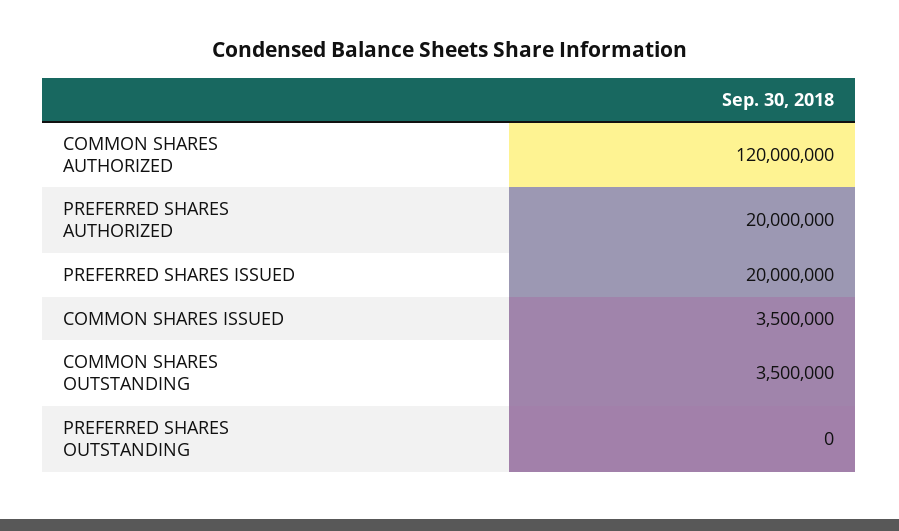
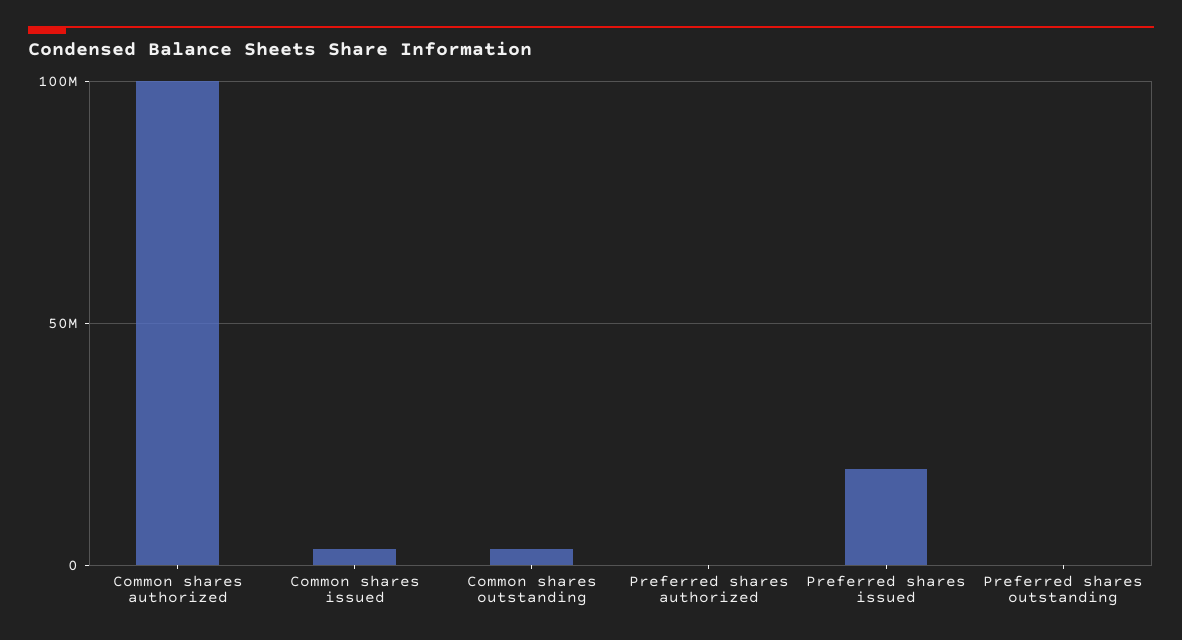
  {
-   "COMMON SHARES AUTHORIZED": 120000000,
+   "COMMON SHARES AUTHORIZED": 100000000,
-   "PREFERRED SHARES AUTHORIZED": 20000000,
+   "PREFERRED SHARES AUTHORIZED": 0,
    "PREFERRED SHARES ISSUED": 20000000,
    "COMMON SHARES ISSUED": 3500000,
    "COMMON SHARES OUTSTANDING": 3500000,
    "PREFERRED SHARES OUTSTANDING": 0
  }

